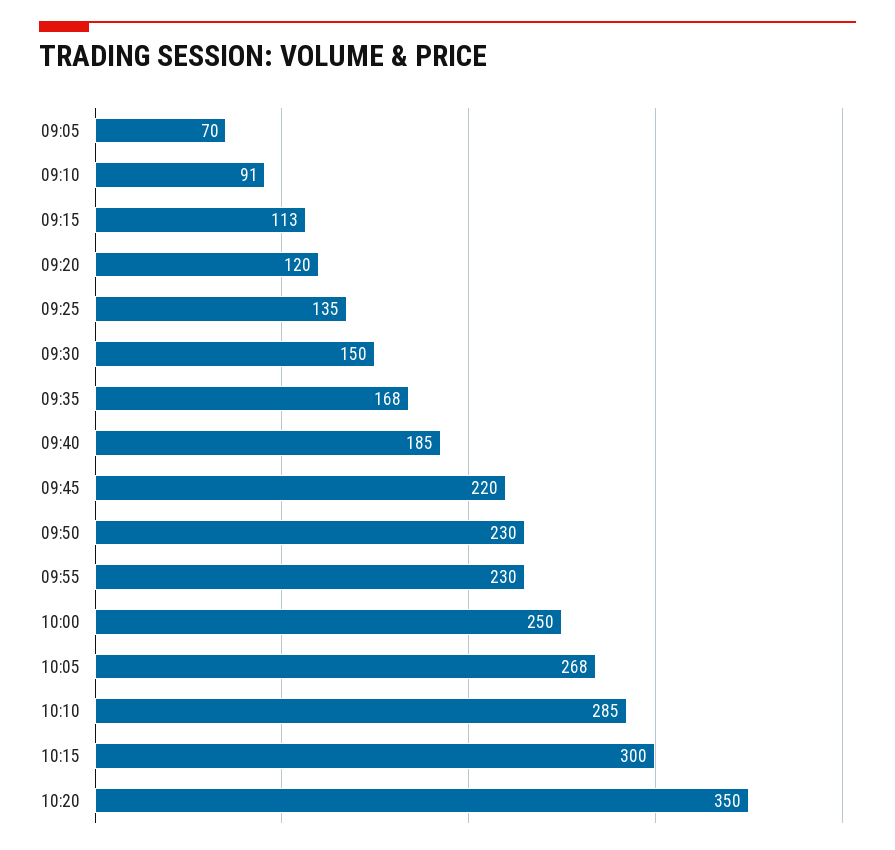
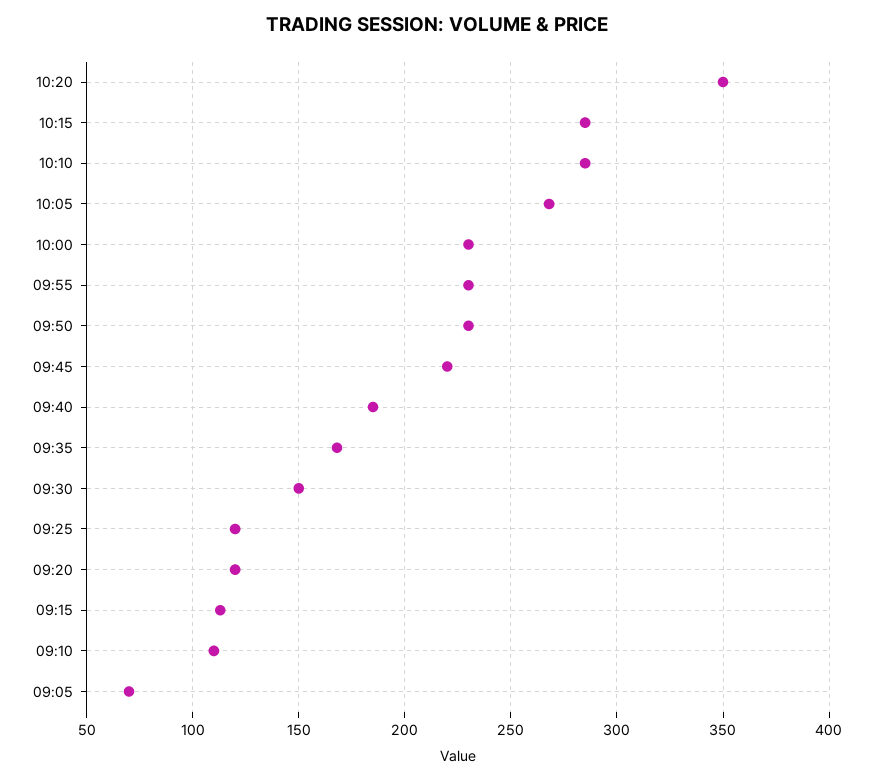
  {
    "09:05": 70,
-   "09:10": 91,
+   "09:10": 110,
    "09:15": 113,
    "09:20": 120,
-   "09:25": 135,
+   "09:25": 120,
    "09:30": 150,
    "09:35": 168,
    "09:40": 185,
    "09:45": 220,
    "09:50": 230,
    "09:55": 230,
-   "10:00": 250,
+   "10:00": 230,
    "10:05": 268,
    "10:10": 285,
-   "10:15": 300,
+   "10:15": 285,
    "10:20": 350
  }

